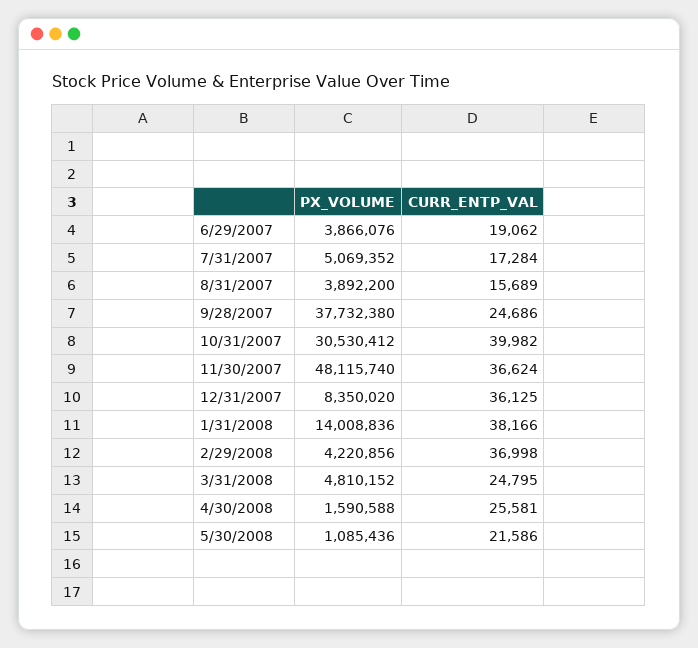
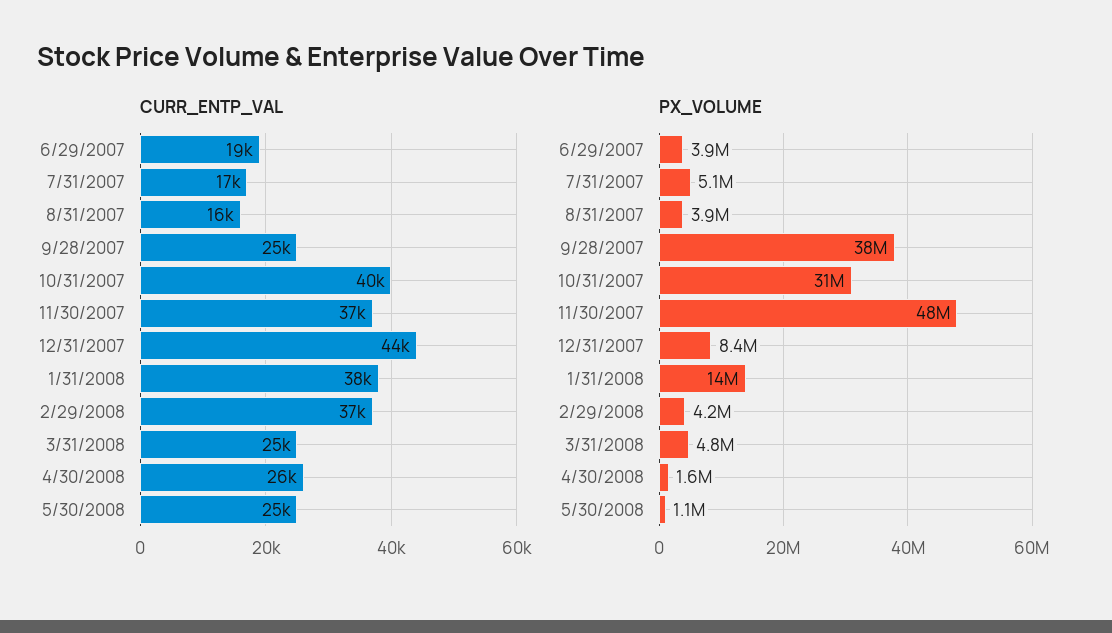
  {
    "PX_VOLUME": {
      "6/29/2007": 3866076,
      "7/31/2007": 5069352,
      "8/31/2007": 3892200,
      "9/28/2007": 37732380,
      "10/31/2007": 30530412,
      "11/30/2007": 48115740,
      "12/31/2007": 8350020,
      "1/31/2008": 14008836,
      "2/29/2008": 4220856,
      "3/31/2008": 4810152,
      "4/30/2008": 1590588,
      "5/30/2008": 1085436
    },
    "CURR_ENTP_VAL": {
      "6/29/2007": 19062,
      "7/31/2007": 17284,
      "8/31/2007": 15689,
      "9/28/2007": 24686,
      "10/31/2007": 39982,
      "11/30/2007": 36624,
-     "12/31/2007": 36125,
+     "12/31/2007": 44000,
      "1/31/2008": 38166,
      "2/29/2008": 36998,
      "3/31/2008": 24795,
      "4/30/2008": 25581,
-     "5/30/2008": 21586
+     "5/30/2008": 25000
    }
  }

